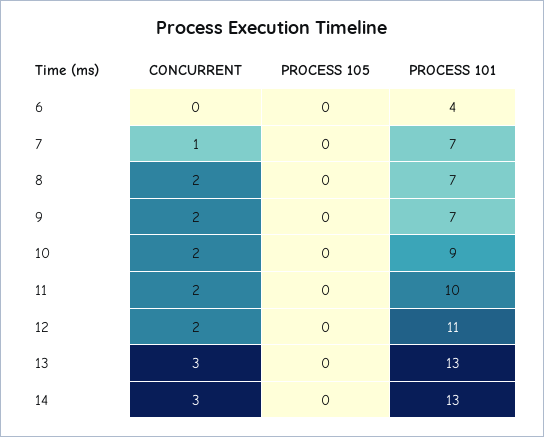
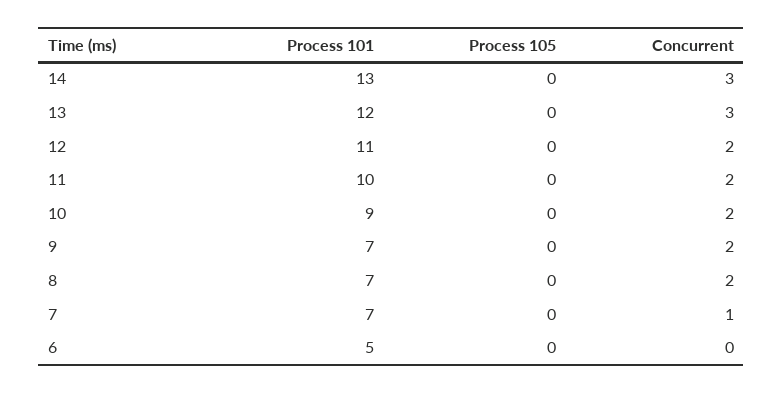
  {
    "CONCURRENT": {
      "6": 0,
      "7": 1,
      "8": 2,
      "9": 2,
      "10": 2,
      "11": 2,
      "12": 2,
      "13": 3,
      "14": 3
    },
    "PROCESS 105": {
      "6": 0,
      "7": 0,
      "8": 0,
      "9": 0,
      "10": 0,
      "11": 0,
      "12": 0,
      "13": 0,
      "14": 0
    },
    "PROCESS 101": {
-     "6": 4,
+     "6": 5,
      "7": 7,
      "8": 7,
      "9": 7,
      "10": 9,
      "11": 10,
      "12": 11,
-     "13": 13,
+     "13": 12,
      "14": 13
    }
  }

